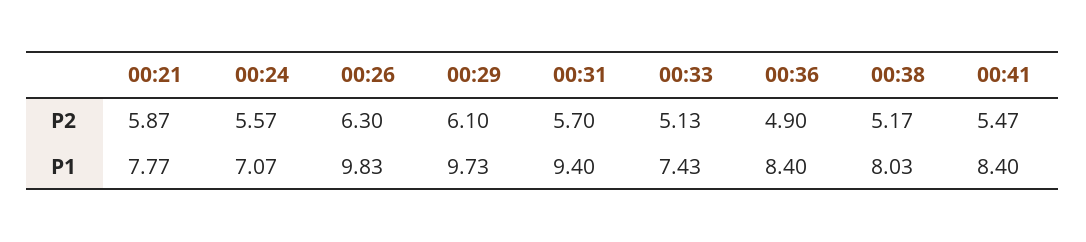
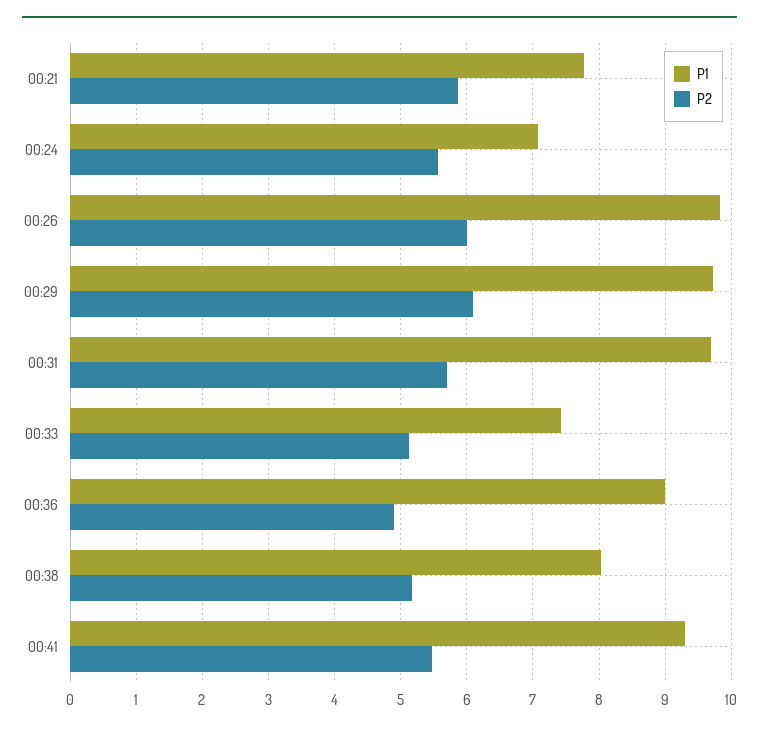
  {
    "P2": {
      "00:21": 5.87,
      "00:24": 5.57,
-     "00:26": 6.3,
+     "00:26": 6,
      "00:29": 6.1,
      "00:31": 5.7,
      "00:33": 5.13,
      "00:36": 4.9,
      "00:38": 5.17,
      "00:41": 5.47
    },
    "P1": {
      "00:21": 7.77,
      "00:24": 7.07,
      "00:26": 9.83,
      "00:29": 9.73,
-     "00:31": 9.4,
+     "00:31": 9.7,
      "00:33": 7.43,
-     "00:36": 8.4,
+     "00:36": 9,
      "00:38": 8.03,
-     "00:41": 8.4
+     "00:41": 9.3
    }
  }

